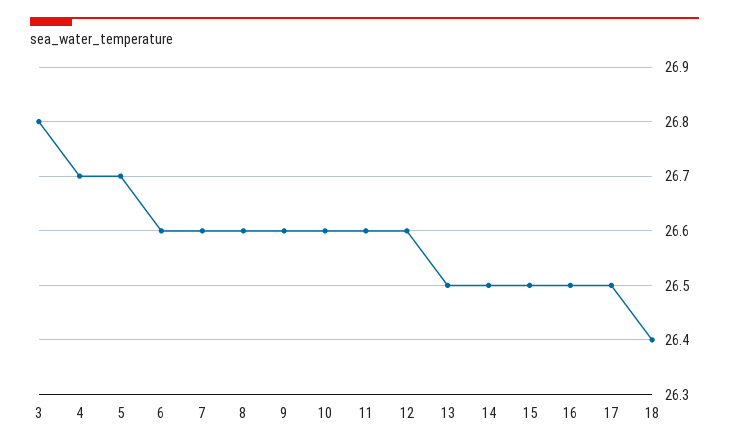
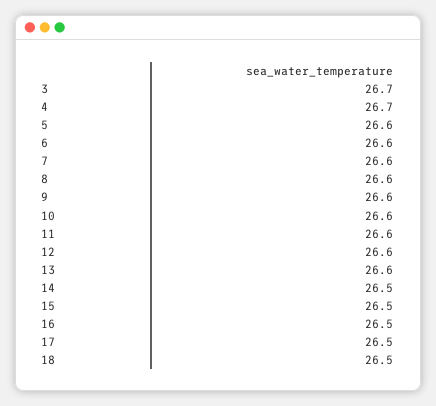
  {
-   "3": 26.8,
+   "3": 26.7,
    "4": 26.7,
-   "5": 26.7,
+   "5": 26.6,
    "6": 26.6,
    "7": 26.6,
    "8": 26.6,
    "9": 26.6,
    "10": 26.6,
    "11": 26.6,
    "12": 26.6,
-   "13": 26.5,
+   "13": 26.6,
    "14": 26.5,
    "15": 26.5,
    "16": 26.5,
    "17": 26.5,
-   "18": 26.4
+   "18": 26.5
  }

